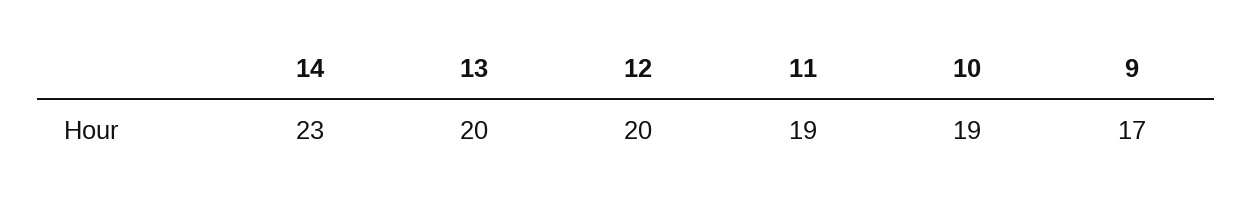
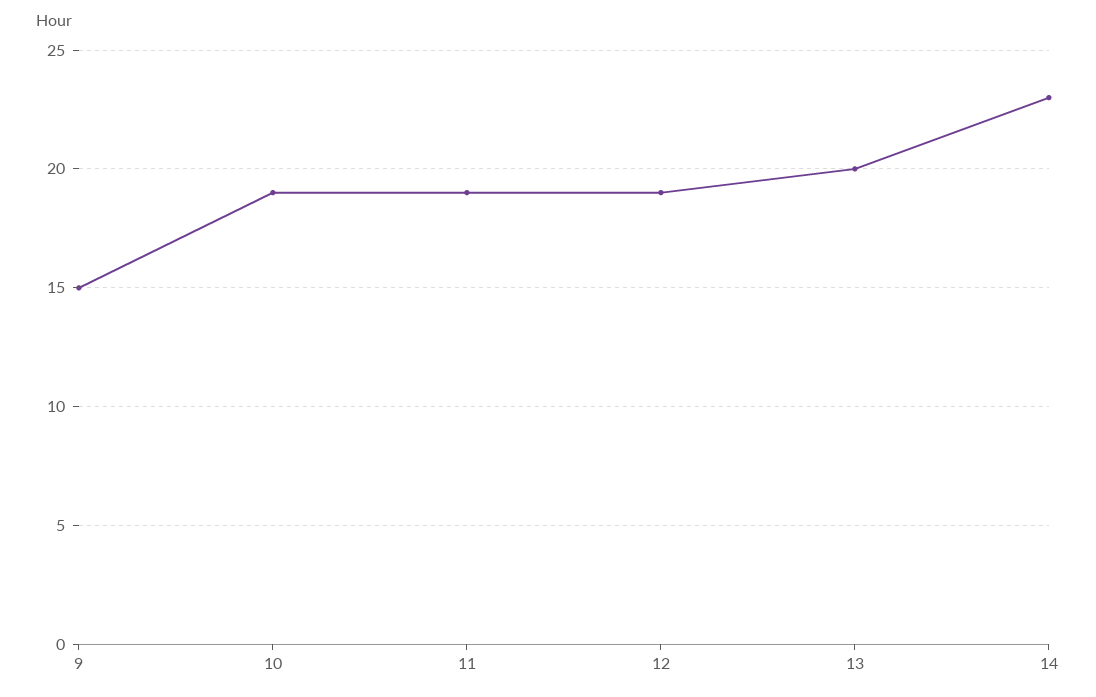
  {
    "14": 23,
    "13": 20,
-   "12": 20,
+   "12": 19,
    "11": 19,
    "10": 19,
-   "9": 17
+   "9": 15
  }

